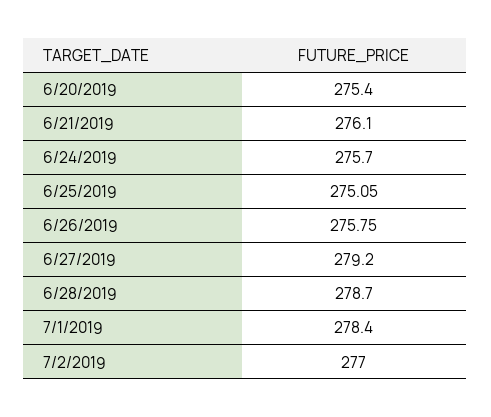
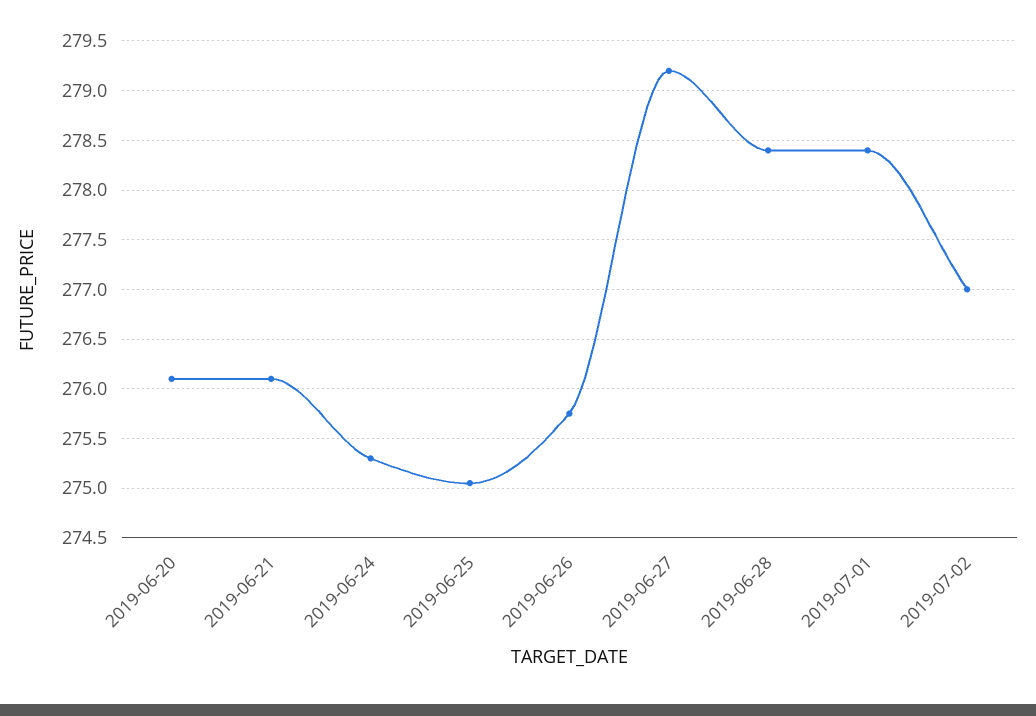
  {
-   "6/20/2019": 275.4,
+   "6/20/2019": 276.1,
    "6/21/2019": 276.1,
-   "6/24/2019": 275.7,
+   "6/24/2019": 275.3,
    "6/25/2019": 275.05,
    "6/26/2019": 275.75,
    "6/27/2019": 279.2,
-   "6/28/2019": 278.7,
+   "6/28/2019": 278.4,
    "7/1/2019": 278.4,
    "7/2/2019": 277
  }

